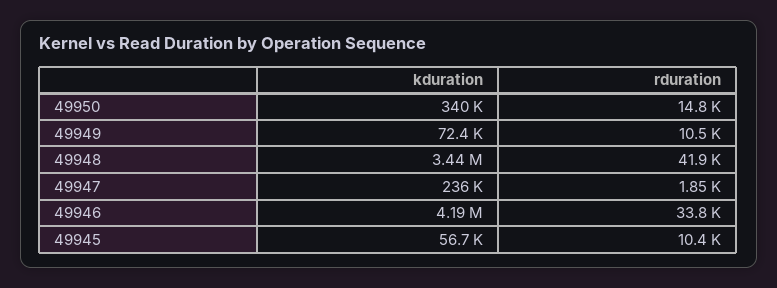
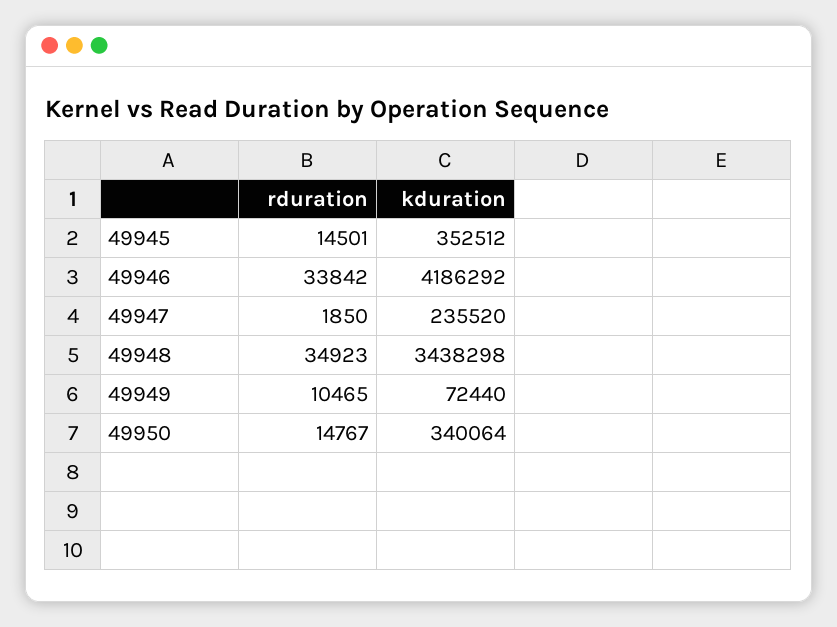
  {
    "kduration": {
      "49950": 340064,
      "49949": 72440,
      "49948": 3438298,
      "49947": 235520,
      "49946": 4186292,
-     "49945": 56700
+     "49945": 352512
    },
    "rduration": {
      "49950": 14767,
      "49949": 10465,
-     "49948": 41900,
+     "49948": 34923,
      "49947": 1850,
      "49946": 33842,
-     "49945": 10400
+     "49945": 14501
    }
  }

